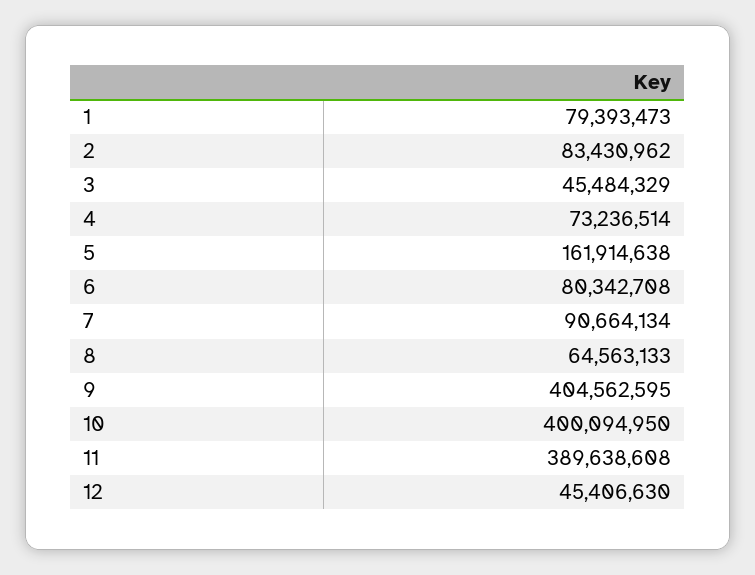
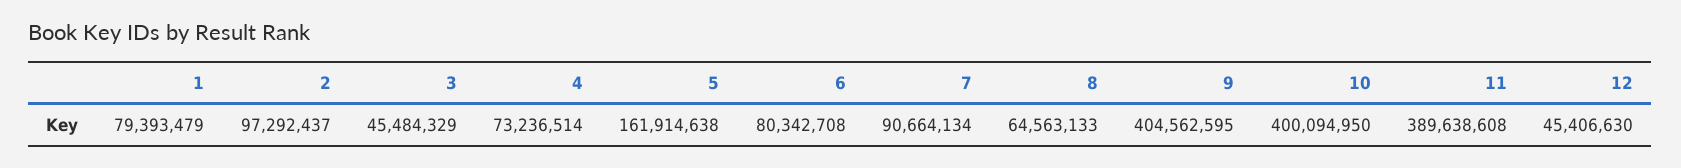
  {
-   "1": 79393473,
+   "1": 79393479,
-   "2": 83430962,
+   "2": 97292437,
    "3": 45484329,
    "4": 73236514,
    "5": 161914638,
    "6": 80342708,
    "7": 90664134,
    "8": 64563133,
    "9": 404562595,
    "10": 400094950,
    "11": 389638608,
    "12": 45406630
  }

